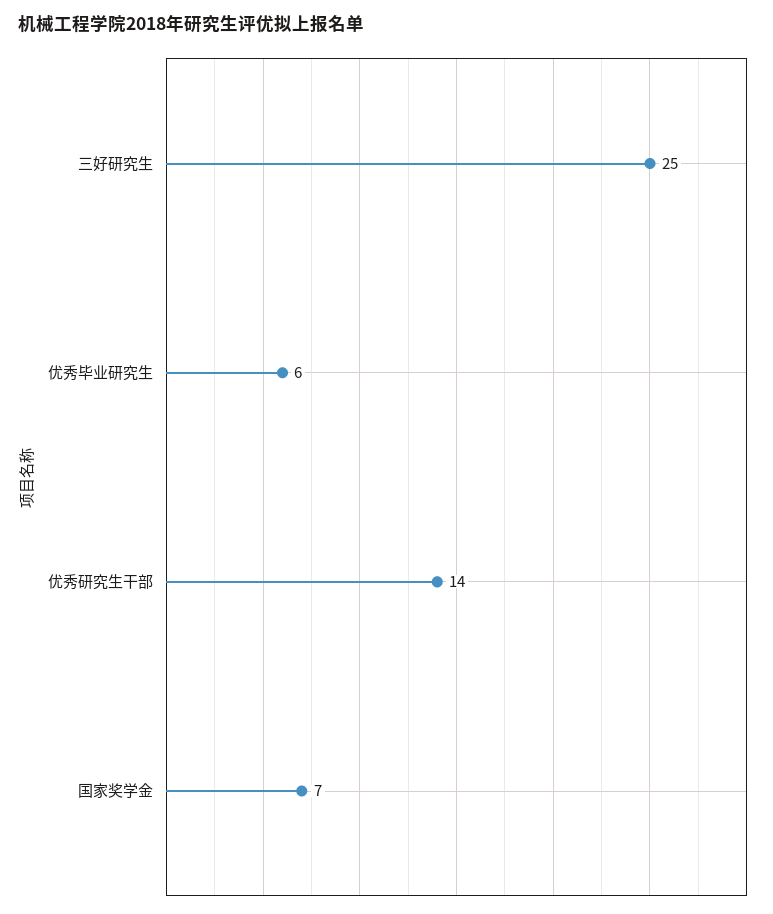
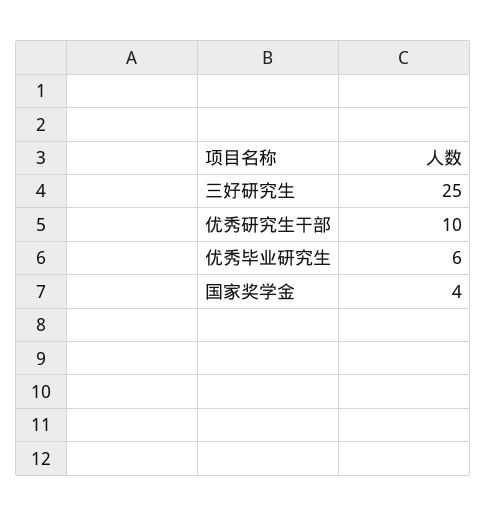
  {
    "三好研究生": 25,
    "优秀毕业研究生": 6,
-   "优秀研究生干部": 14,
+   "优秀研究生干部": 10,
-   "国家奖学金": 7
+   "国家奖学金": 4
  }

